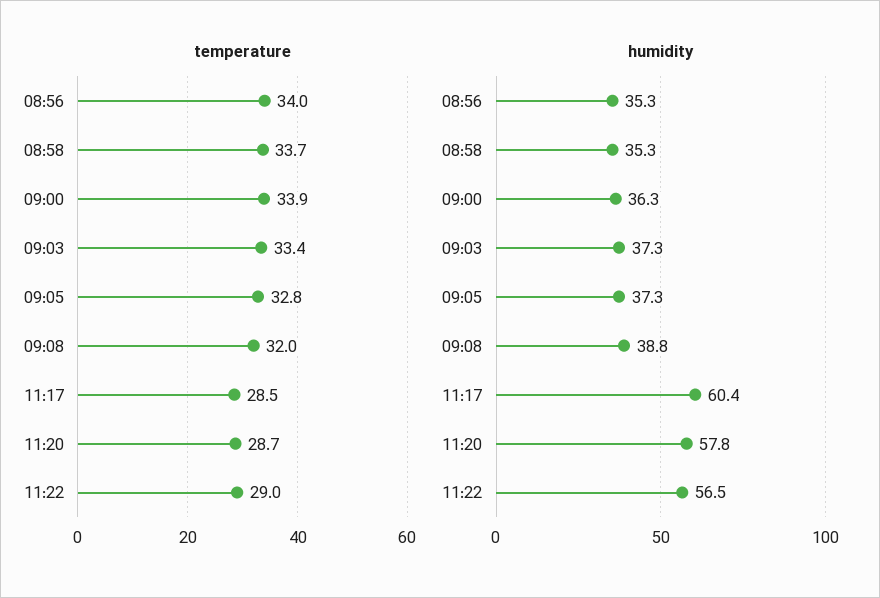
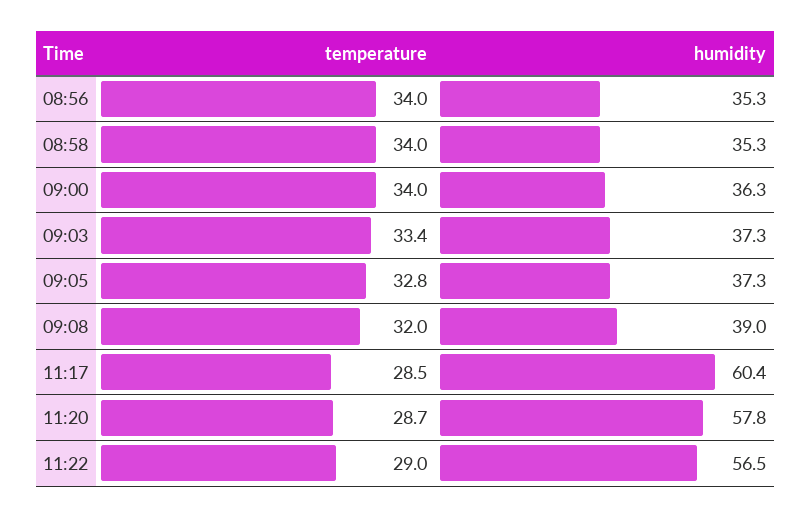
  {
    "temperature": {
      "08:56": 34,
-     "08:58": 33.7,
+     "08:58": 34,
-     "09:00": 33.9,
+     "09:00": 34,
      "09:03": 33.4,
      "09:05": 32.8,
      "09:08": 32,
      "11:17": 28.5,
      "11:20": 28.7,
      "11:22": 29
    },
    "humidity": {
      "08:56": 35.3,
      "08:58": 35.3,
      "09:00": 36.3,
      "09:03": 37.3,
      "09:05": 37.3,
-     "09:08": 38.8,
+     "09:08": 39,
      "11:17": 60.4,
      "11:20": 57.8,
      "11:22": 56.5
    }
  }

